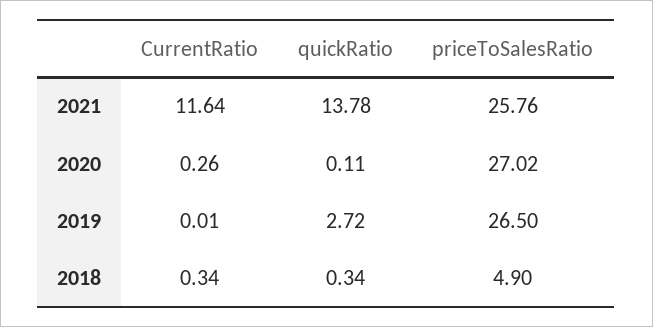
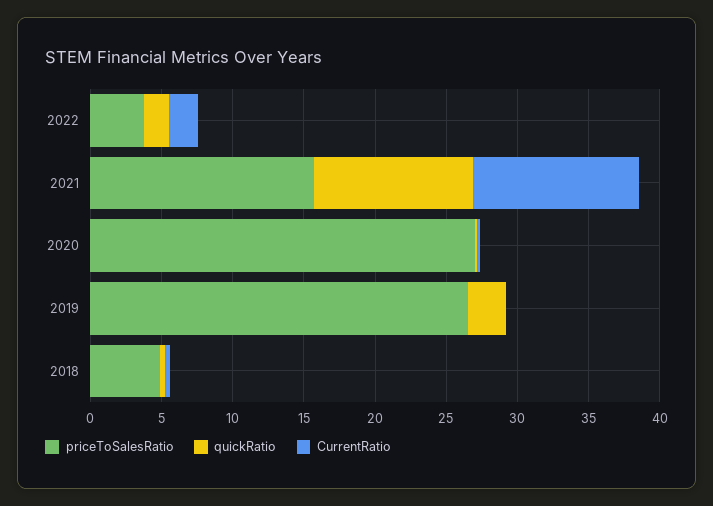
  {
    "CurrentRatio": {
      "2021": 11.64,
      "2020": 0.26,
      "2019": 0.01,
-     "2018": 0.34
+     "2018": 0.34,
+     "2022": 2
    },
    "quickRatio": {
-     "2021": 13.78,
+     "2021": 11,
      "2020": 0.11,
      "2019": 2.72,
-     "2018": 0.34
+     "2018": 0.34,
+     "2022": 2
    },
    "priceToSalesRatio": {
-     "2021": 25.76,
+     "2021": 16,
      "2020": 27.02,
      "2019": 26.5,
-     "2018": 4.9
+     "2018": 4.9,
+     "2022": 4
    }
  }

